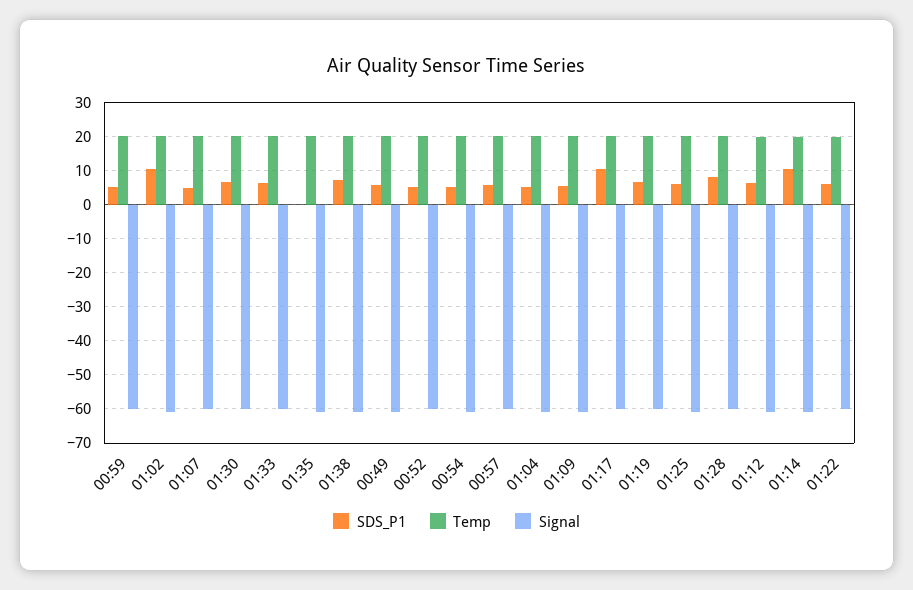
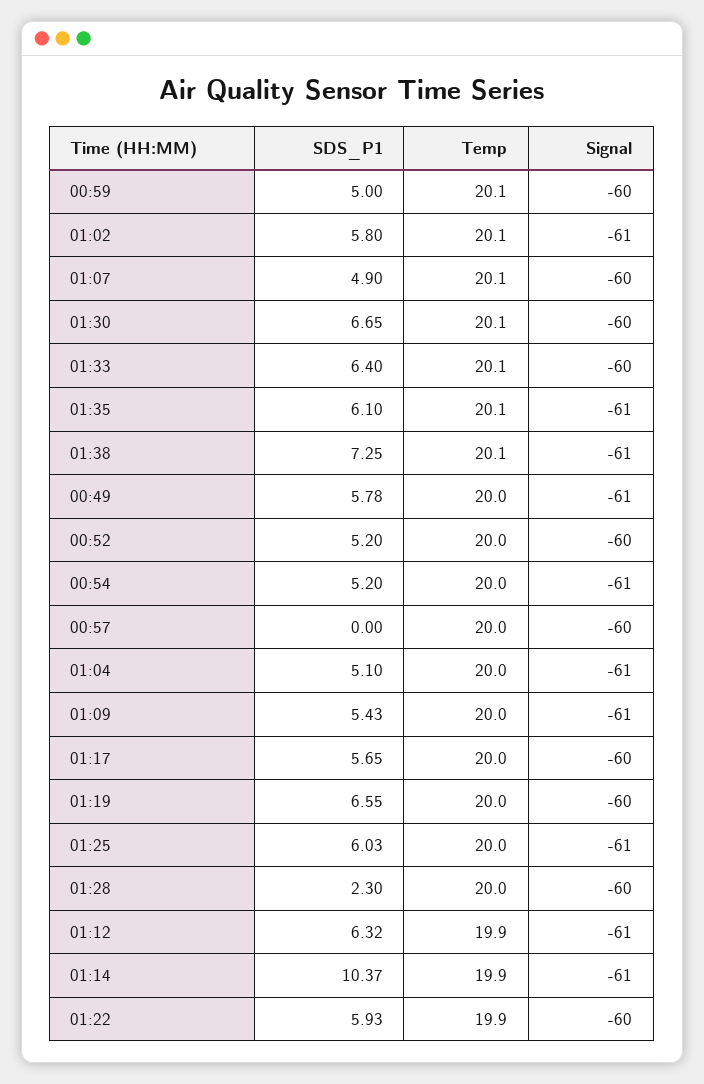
  {
    "SDS_P1": {
      "00:59": 5,
-     "01:02": 10,
+     "01:02": 5.8,
      "01:07": 4.9,
      "01:30": 6.65,
      "01:33": 6.4,
-     "01:35": 0,
+     "01:35": 6.1,
      "01:38": 7.25,
      "00:49": 5.78,
      "00:52": 5.2,
      "00:54": 5.2,
-     "00:57": 6,
+     "00:57": 0,
      "01:04": 5.1,
      "01:09": 5.43,
-     "01:17": 10,
+     "01:17": 5.65,
      "01:19": 6.55,
      "01:25": 6.03,
-     "01:28": 8,
+     "01:28": 2.3,
      "01:12": 6.32,
      "01:14": 10.37,
      "01:22": 5.93
    },
    "Temp": {
      "00:59": 20.1,
      "01:02": 20.1,
      "01:07": 20.1,
      "01:30": 20.1,
      "01:33": 20.1,
      "01:35": 20.1,
      "01:38": 20.1,
      "00:49": 20,
      "00:52": 20,
      "00:54": 20,
      "00:57": 20,
      "01:04": 20,
      "01:09": 20,
      "01:17": 20,
      "01:19": 20,
      "01:25": 20,
      "01:28": 20,
      "01:12": 19.9,
      "01:14": 19.9,
      "01:22": 19.9
    },
    "Signal": {
      "00:59": -60,
      "01:02": -61,
      "01:07": -60,
      "01:30": -60,
      "01:33": -60,
      "01:35": -61,
      "01:38": -61,
      "00:49": -61,
      "00:52": -60,
      "00:54": -61,
      "00:57": -60,
      "01:04": -61,
      "01:09": -61,
      "01:17": -60,
      "01:19": -60,
      "01:25": -61,
      "01:28": -60,
      "01:12": -61,
      "01:14": -61,
      "01:22": -60
    }
  }

